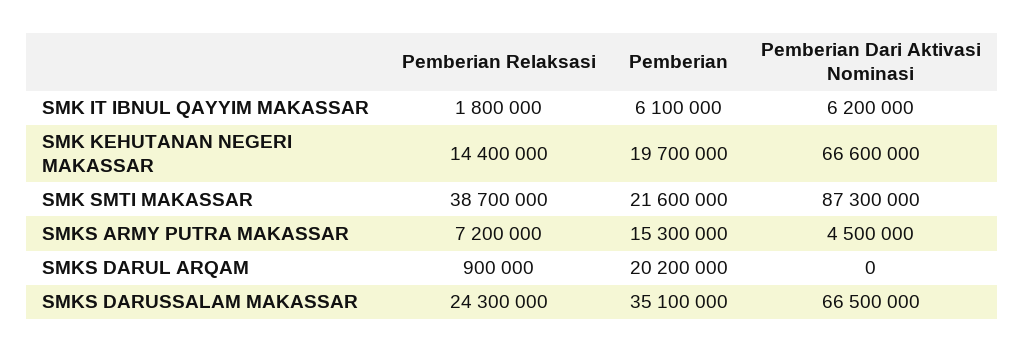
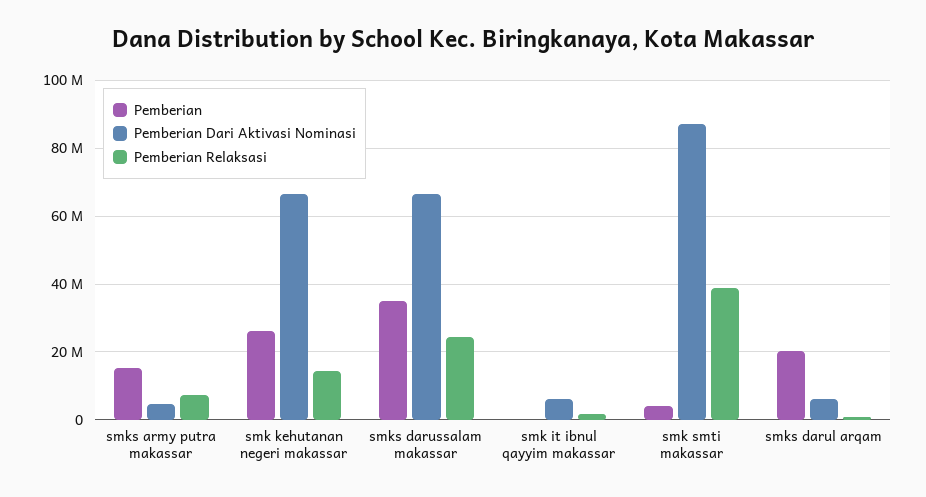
  {
    "Pemberian Relaksasi": {
      "SMK IT IBNUL QAYYIM MAKASSAR": 1800000,
      "SMK KEHUTANAN NEGERI MAKASSAR": 14400000,
      "SMK SMTI MAKASSAR": 38700000,
      "SMKS ARMY PUTRA MAKASSAR": 7200000,
      "SMKS DARUL ARQAM": 900000,
      "SMKS DARUSSALAM MAKASSAR": 24300000
    },
    "Pemberian": {
-     "SMK IT IBNUL QAYYIM MAKASSAR": 6100000,
+     "SMK IT IBNUL QAYYIM MAKASSAR": 0,
-     "SMK KEHUTANAN NEGERI MAKASSAR": 19700000,
+     "SMK KEHUTANAN NEGERI MAKASSAR": 26000000,
-     "SMK SMTI MAKASSAR": 21600000,
+     "SMK SMTI MAKASSAR": 4000000,
      "SMKS ARMY PUTRA MAKASSAR": 15300000,
      "SMKS DARUL ARQAM": 20200000,
      "SMKS DARUSSALAM MAKASSAR": 35100000
    },
    "Pemberian Dari Aktivasi Nominasi": {
      "SMK IT IBNUL QAYYIM MAKASSAR": 6200000,
      "SMK KEHUTANAN NEGERI MAKASSAR": 66600000,
      "SMK SMTI MAKASSAR": 87300000,
      "SMKS ARMY PUTRA MAKASSAR": 4500000,
-     "SMKS DARUL ARQAM": 0,
+     "SMKS DARUL ARQAM": 6000000,
      "SMKS DARUSSALAM MAKASSAR": 66500000
    }
  }

